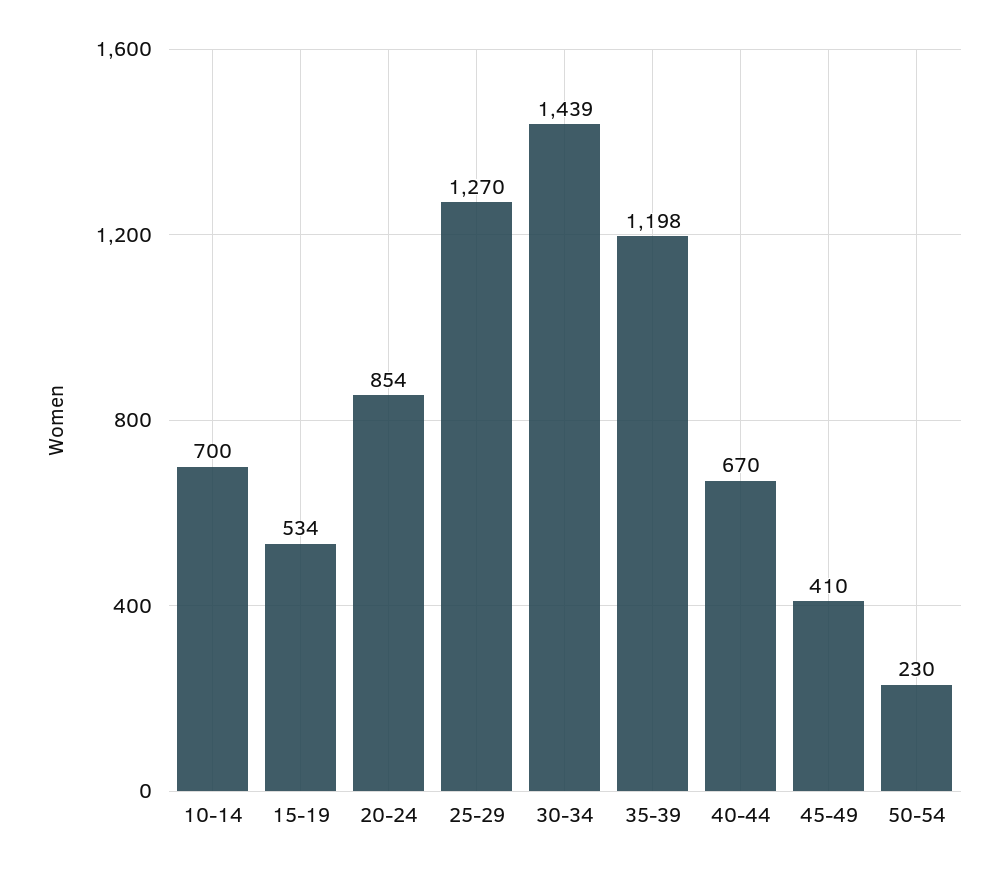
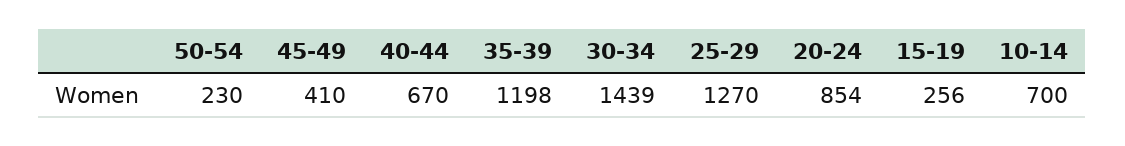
  {
    "10-14": 700,
-   "15-19": 534,
+   "15-19": 256,
    "20-24": 854,
    "25-29": 1270,
    "30-34": 1439,
    "35-39": 1198,
    "40-44": 670,
    "45-49": 410,
    "50-54": 230
  }

